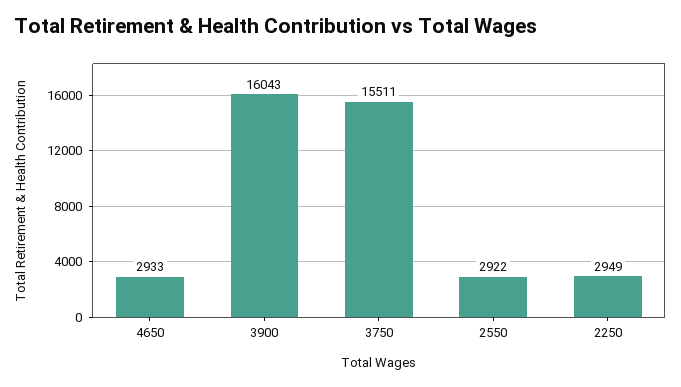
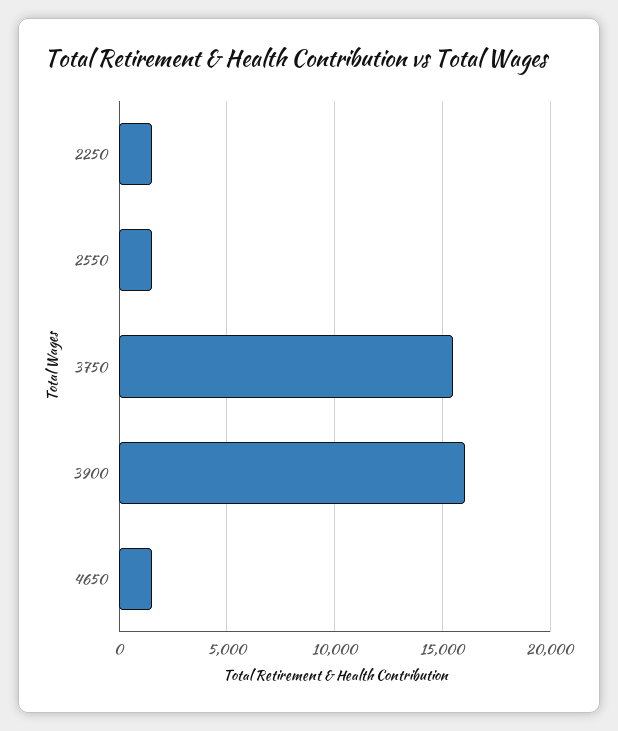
  {
-   "4650": 2933,
+   "4650": 1500,
    "3900": 16043,
    "3750": 15511,
-   "2550": 2922,
+   "2550": 1500,
-   "2250": 2949
+   "2250": 1500
  }

